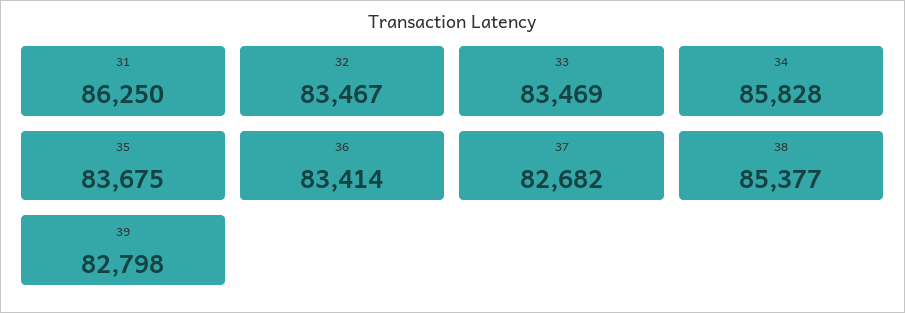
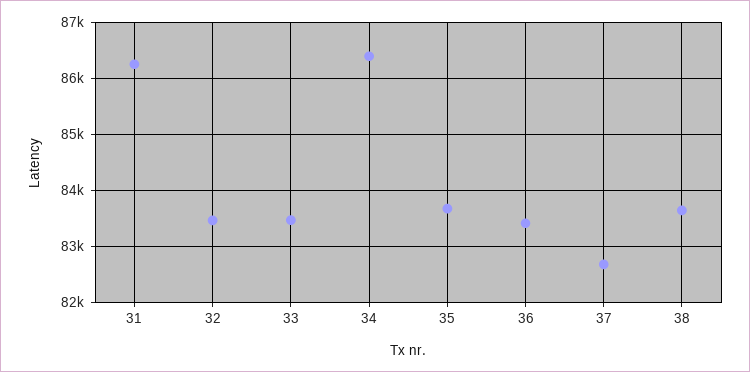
  {
    "31": 86250,
    "32": 83467,
    "33": 83469,
-   "34": 85828,
+   "34": 86400,
    "35": 83675,
    "36": 83414,
    "37": 82682,
-   "38": 85377,
+   "38": 83600
-   "39": 82798
  }

